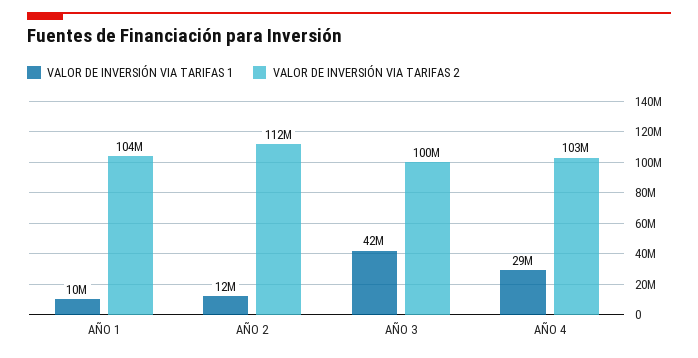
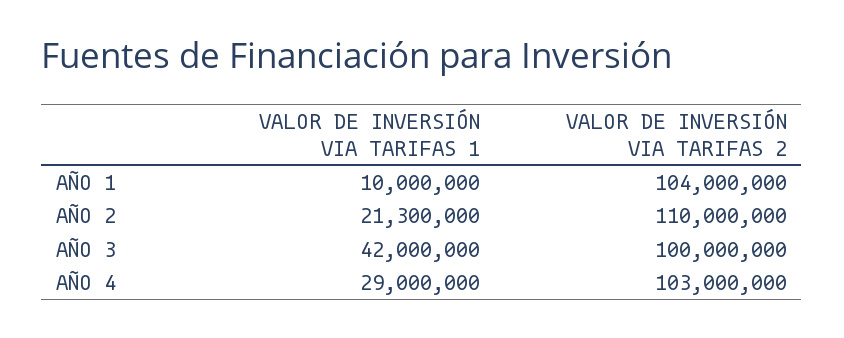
  {
    "VALOR DE INVERSIÓN VIA TARIFAS 1": {
      "AÑO 1": 10000000,
-     "AÑO 2": 12000000,
+     "AÑO 2": 21300000,
      "AÑO 3": 42000000,
      "AÑO 4": 29000000
    },
    "VALOR DE INVERSIÓN VIA TARIFAS 2": {
      "AÑO 1": 104000000,
-     "AÑO 2": 112000000,
+     "AÑO 2": 110000000,
      "AÑO 3": 100000000,
      "AÑO 4": 103000000
    }
  }

